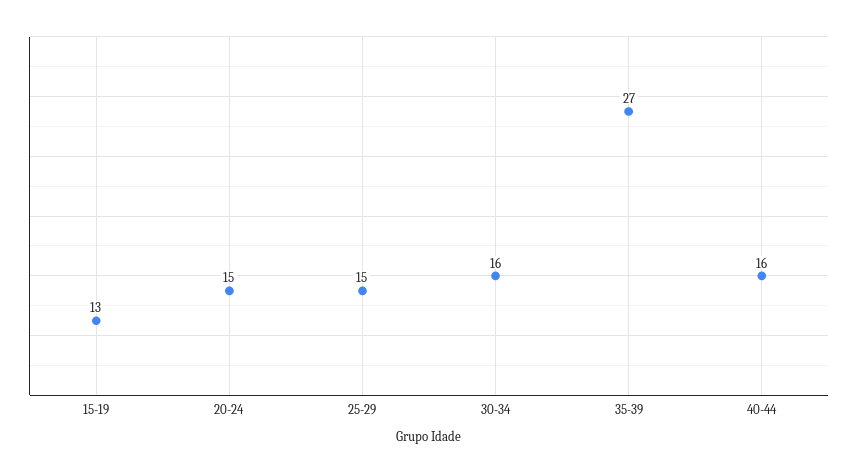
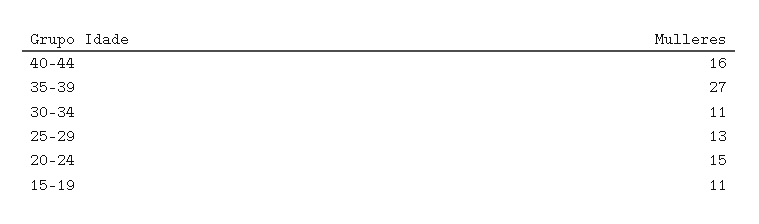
  {
-   "15-19": 13,
+   "15-19": 11,
    "20-24": 15,
-   "25-29": 15,
+   "25-29": 13,
-   "30-34": 16,
+   "30-34": 11,
    "35-39": 27,
    "40-44": 16
  }

